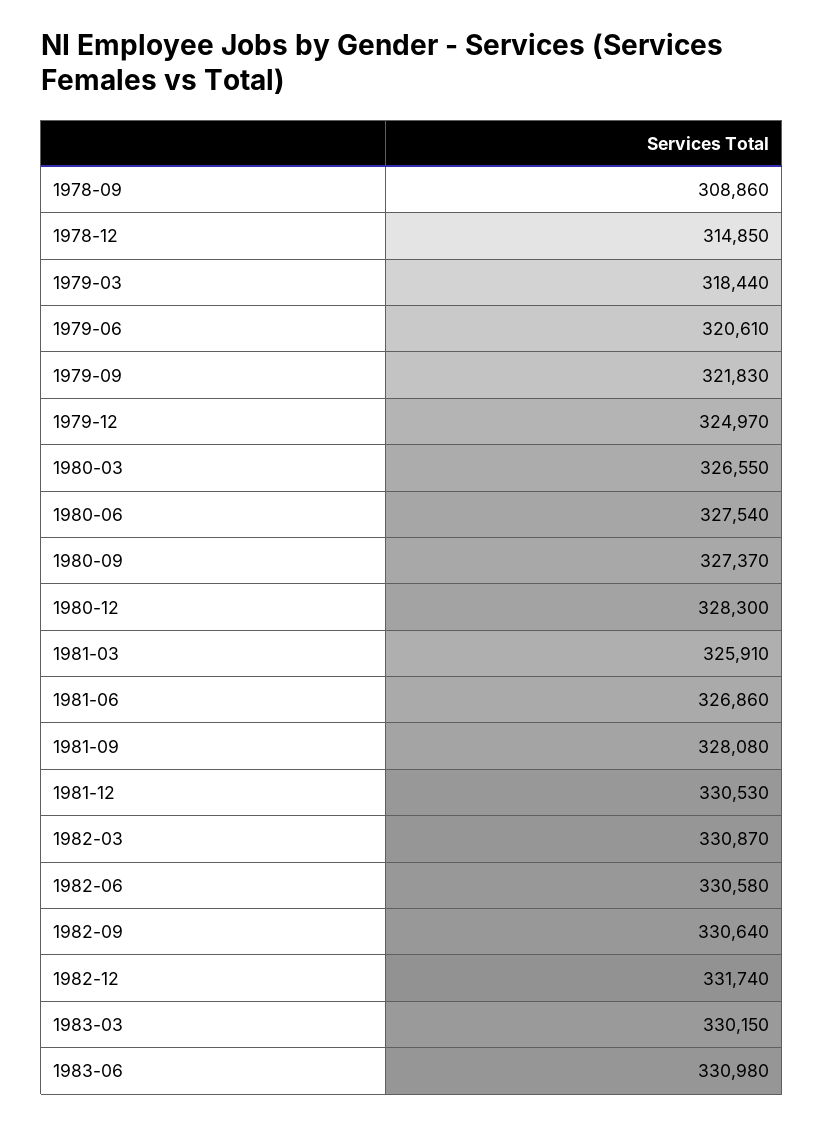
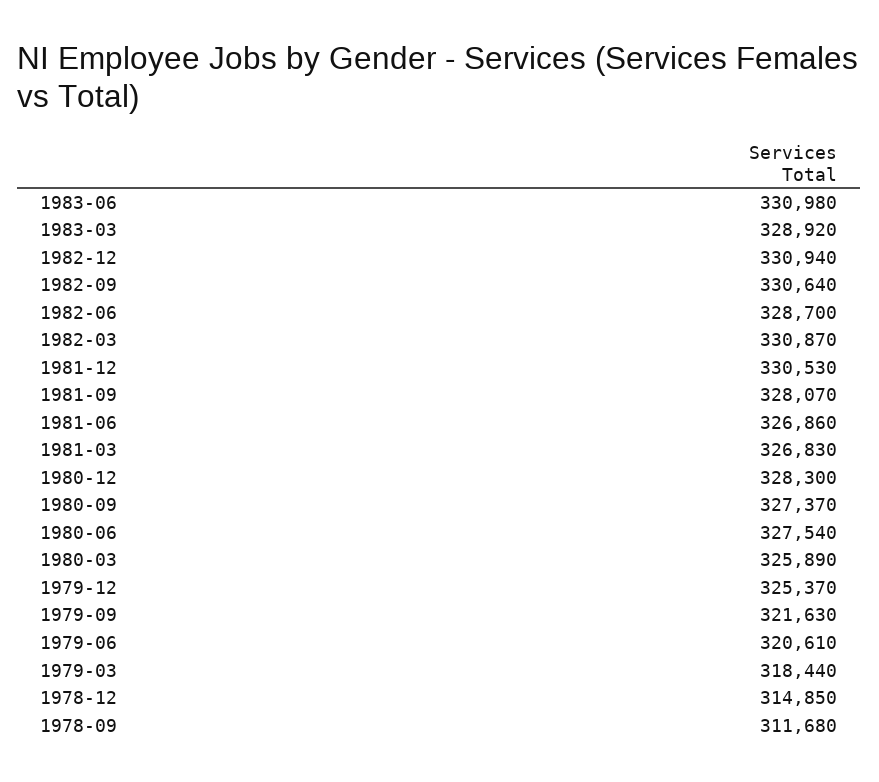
  {
-   "1978-09": 308860,
+   "1978-09": 311680,
    "1978-12": 314850,
    "1979-03": 318440,
    "1979-06": 320610,
-   "1979-09": 321830,
+   "1979-09": 321630,
-   "1979-12": 324970,
+   "1979-12": 325370,
-   "1980-03": 326550,
+   "1980-03": 325890,
    "1980-06": 327540,
    "1980-09": 327370,
    "1980-12": 328300,
-   "1981-03": 325910,
+   "1981-03": 326830,
    "1981-06": 326860,
-   "1981-09": 328080,
+   "1981-09": 328070,
    "1981-12": 330530,
    "1982-03": 330870,
-   "1982-06": 330580,
+   "1982-06": 328700,
    "1982-09": 330640,
-   "1982-12": 331740,
+   "1982-12": 330940,
-   "1983-03": 330150,
+   "1983-03": 328920,
    "1983-06": 330980
  }

